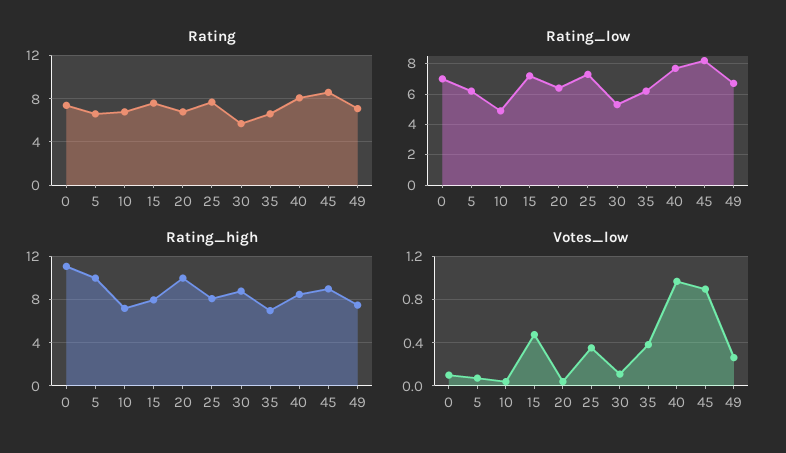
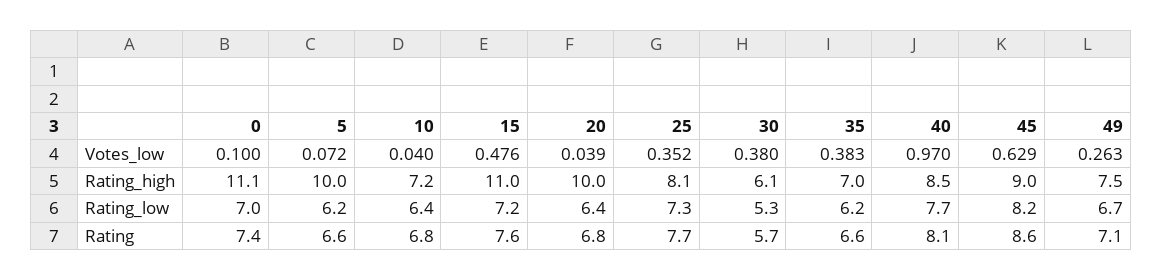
  {
    "Rating": {
      "0": 7.4,
      "5": 6.6,
      "10": 6.8,
      "15": 7.6,
      "20": 6.8,
      "25": 7.7,
      "30": 5.7,
      "35": 6.6,
      "40": 8.1,
      "45": 8.6,
      "49": 7.1
    },
    "Rating_low": {
      "0": 7,
      "5": 6.2,
-     "10": 5,
+     "10": 6.4,
      "15": 7.2,
      "20": 6.4,
      "25": 7.3,
      "30": 5.3,
      "35": 6.2,
      "40": 7.7,
      "45": 8.2,
      "49": 6.7
    },
    "Rating_high": {
      "0": 11.1,
      "5": 10,
      "10": 7.2,
-     "15": 8,
+     "15": 11,
      "20": 10,
      "25": 8.1,
-     "30": 9,
+     "30": 6.1,
      "35": 7,
      "40": 8.5,
      "45": 9,
      "49": 7.5
    },
    "Votes_low": {
      "0": 0.1,
      "5": 0.072,
      "10": 0.04,
      "15": 0.476,
      "20": 0.039,
      "25": 0.352,
-     "30": 0.1,
+     "30": 0.38,
      "35": 0.383,
      "40": 0.97,
-     "45": 0.9,
+     "45": 0.629,
      "49": 0.263
    }
  }

